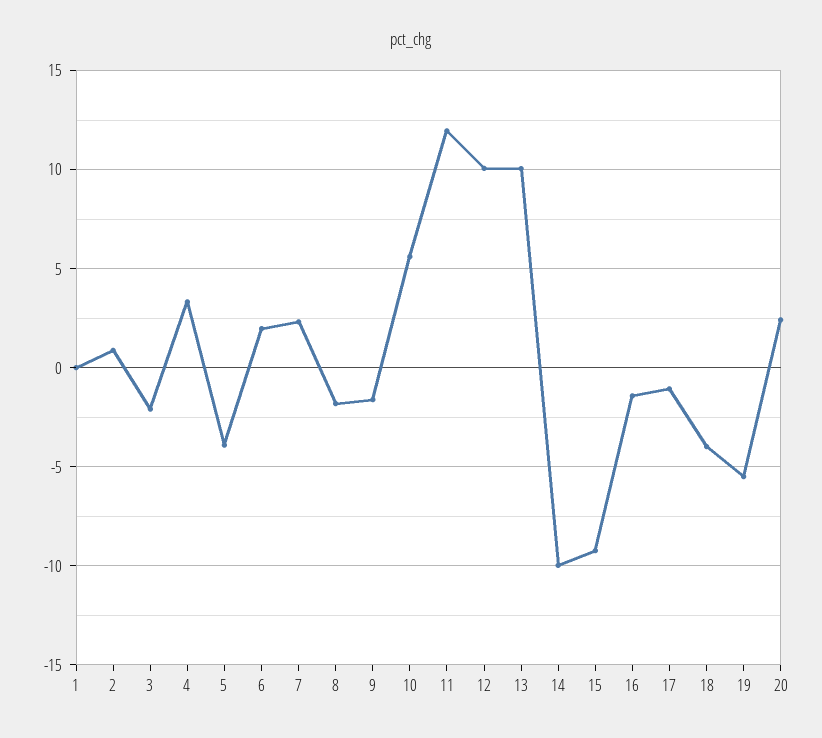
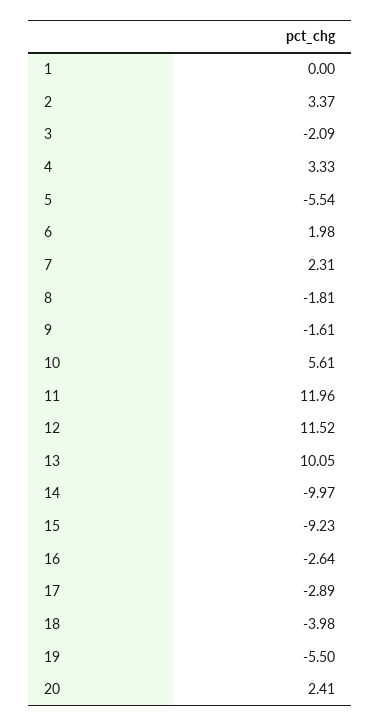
  {
    "1": 0,
-   "2": 1,
+   "2": 3.37,
    "3": -2.09,
    "4": 3.33,
-   "5": -4,
+   "5": -5.54,
    "6": 1.98,
    "7": 2.31,
    "8": -1.81,
    "9": -1.61,
    "10": 5.61,
    "11": 11.96,
-   "12": 10,
+   "12": 11.52,
    "13": 10.05,
    "14": -9.97,
    "15": -9.23,
-   "16": -1.5,
+   "16": -2.64,
-   "17": -1,
+   "17": -2.89,
    "18": -3.98,
    "19": -5.5,
    "20": 2.41
  }

